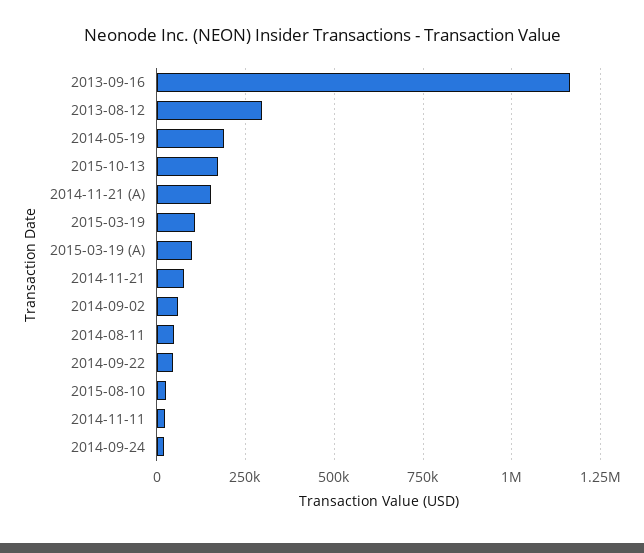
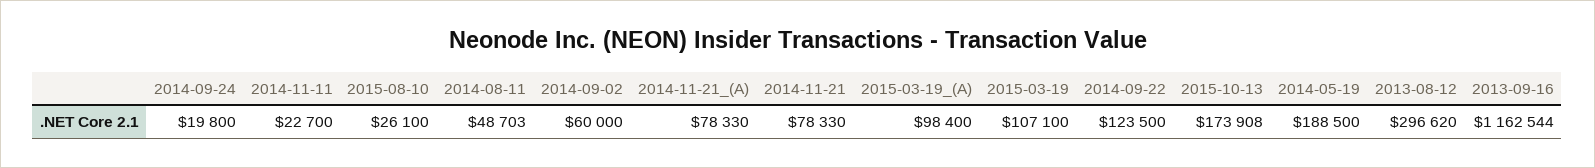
  {
    "2013-09-16": 1162544,
    "2013-08-12": 296620,
    "2014-05-19": 188500,
    "2015-10-13": 173908,
-   "2014-11-21 (A)": 150000,
+   "2014-11-21 (A)": 78330,
    "2015-03-19": 107100,
    "2015-03-19 (A)": 98400,
    "2014-11-21": 78330,
    "2014-09-02": 60000,
    "2014-08-11": 48703,
-   "2014-09-22": 50000,
+   "2014-09-22": 123500,
    "2015-08-10": 26100,
    "2014-11-11": 22700,
    "2014-09-24": 19800
  }

